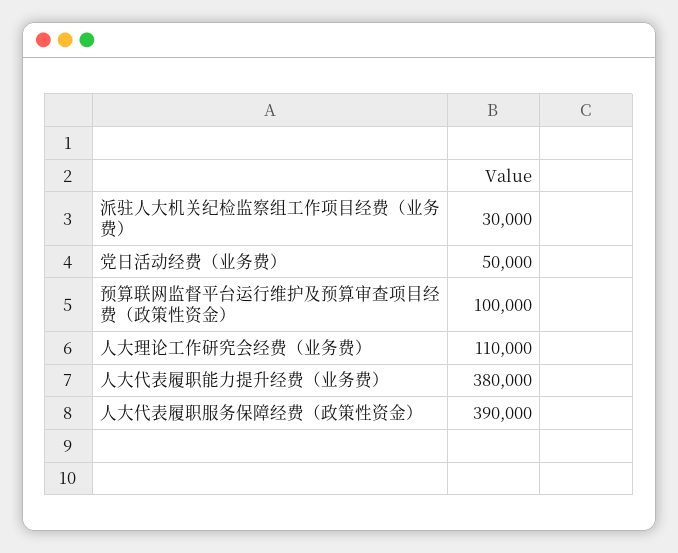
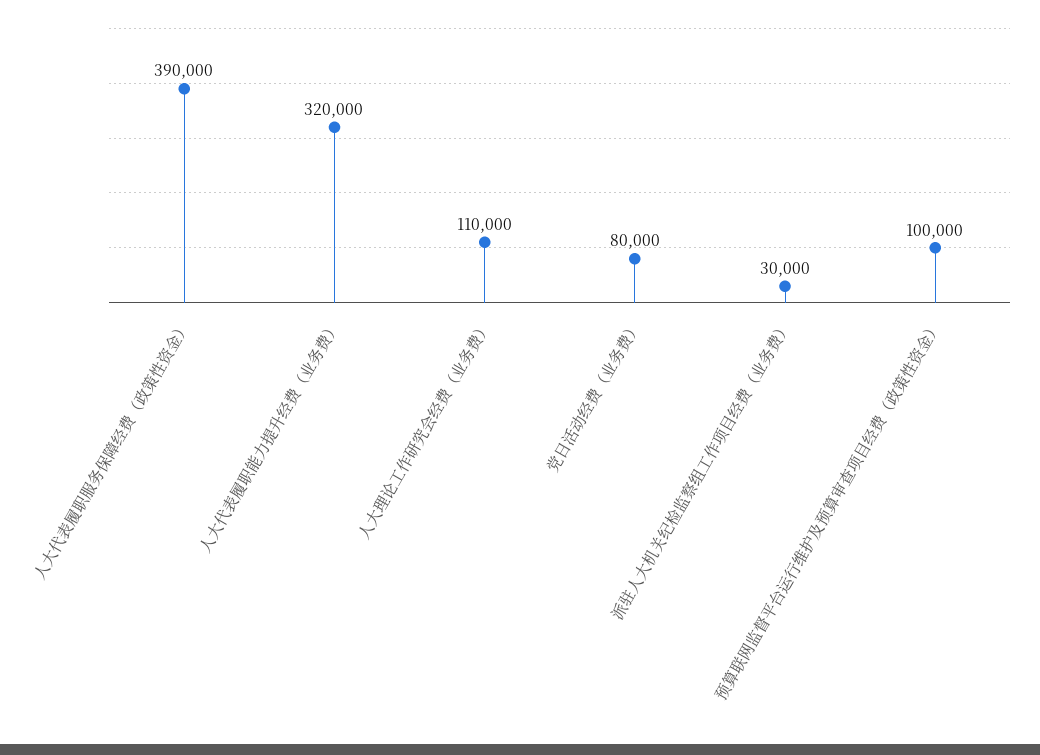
  {
    "派驻人大机关纪检监察组工作项目经费（业务费）": 30000,
-   "党日活动经费（业务费）": 50000,
+   "党日活动经费（业务费）": 80000,
    "预算联网监督平台运行维护及预算审查项目经费（政策性资金）": 100000,
    "人大理论工作研究会经费（业务费）": 110000,
-   "人大代表履职能力提升经费（业务费）": 380000,
+   "人大代表履职能力提升经费（业务费）": 320000,
    "人大代表履职服务保障经费（政策性资金）": 390000
  }

